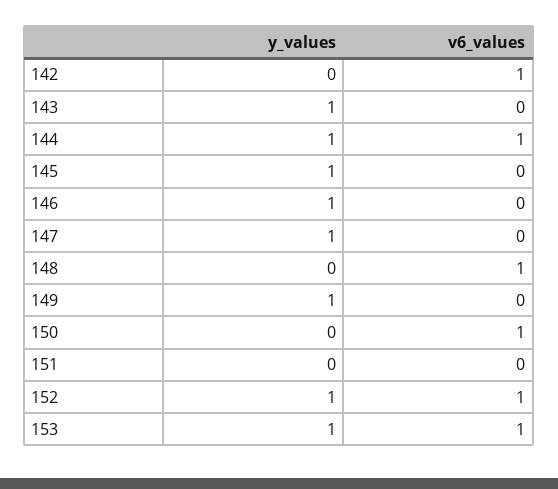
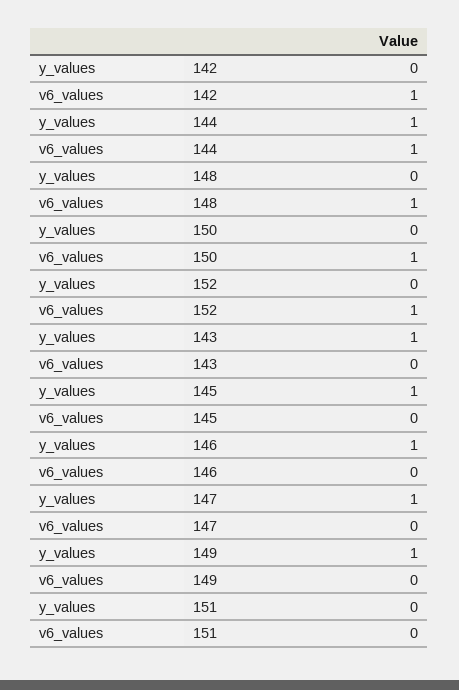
  {
    "y_values": {
      "142": 0,
      "143": 1,
      "144": 1,
      "145": 1,
      "146": 1,
      "147": 1,
      "148": 0,
      "149": 1,
      "150": 0,
      "151": 0,
-     "152": 1,
+     "152": 0
-     "153": 1
    },
    "v6_values": {
      "142": 1,
      "143": 0,
      "144": 1,
      "145": 0,
      "146": 0,
      "147": 0,
      "148": 1,
      "149": 0,
      "150": 1,
      "151": 0,
-     "152": 1,
+     "152": 1
-     "153": 1
    }
  }

